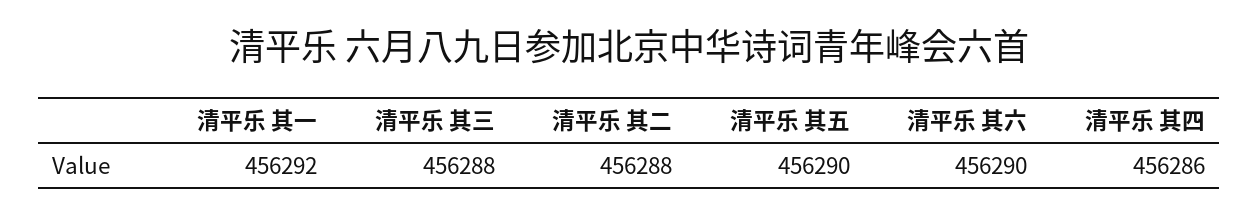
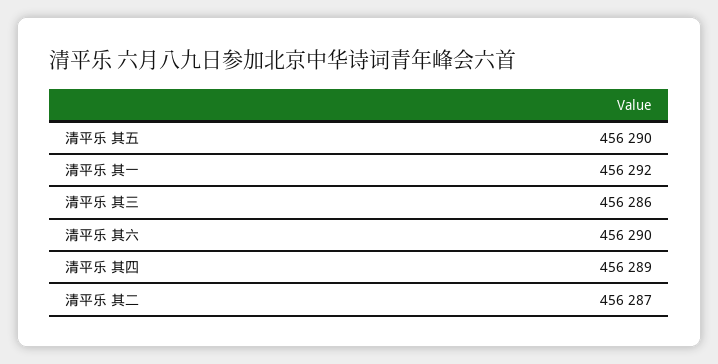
  {
    "清平乐 其一": 456292,
-   "清平乐 其三": 456288,
+   "清平乐 其三": 456286,
-   "清平乐 其二": 456288,
+   "清平乐 其二": 456287,
    "清平乐 其五": 456290,
    "清平乐 其六": 456290,
-   "清平乐 其四": 456286
+   "清平乐 其四": 456289
  }

